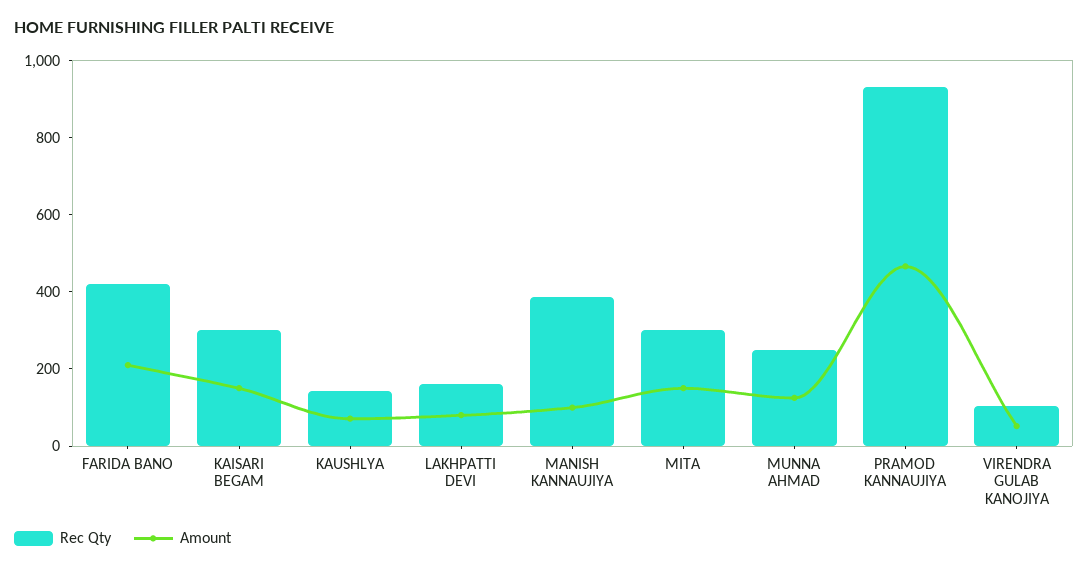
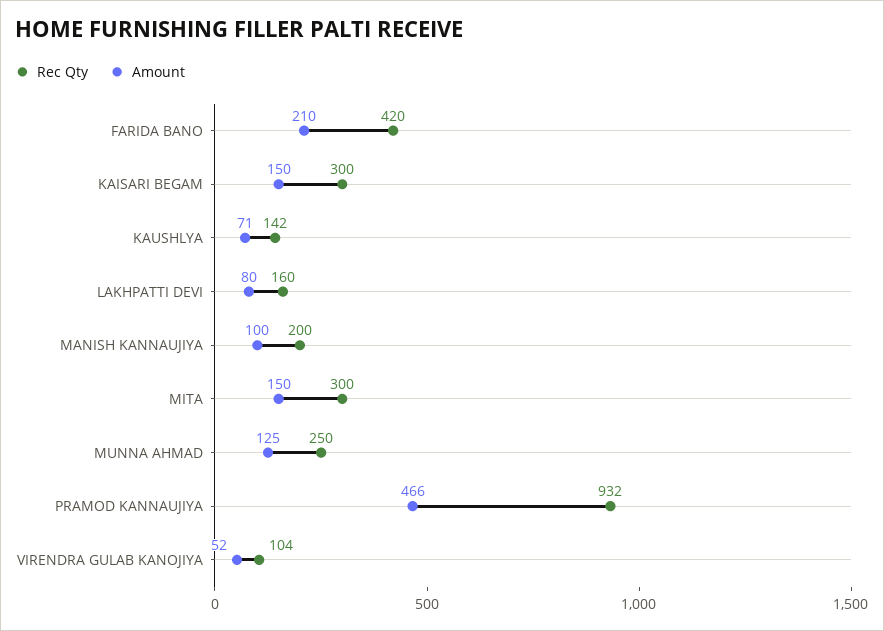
  {
    "Rec Qty": {
      "FARIDA BANO": 420,
      "KAISARI BEGAM": 300,
      "KAUSHLYA": 142,
      "LAKHPATTI DEVI": 160,
-     "MANISH KANNAUJIYA": 400,
+     "MANISH KANNAUJIYA": 200,
      "MITA": 300,
      "MUNNA AHMAD": 250,
      "PRAMOD KANNAUJIYA": 932,
      "VIRENDRA GULAB KANOJIYA": 104
    },
    "Amount": {
      "FARIDA BANO": 210,
      "KAISARI BEGAM": 150,
      "KAUSHLYA": 71,
      "LAKHPATTI DEVI": 80,
      "MANISH KANNAUJIYA": 100,
      "MITA": 150,
      "MUNNA AHMAD": 125,
      "PRAMOD KANNAUJIYA": 466,
      "VIRENDRA GULAB KANOJIYA": 52
    }
  }

